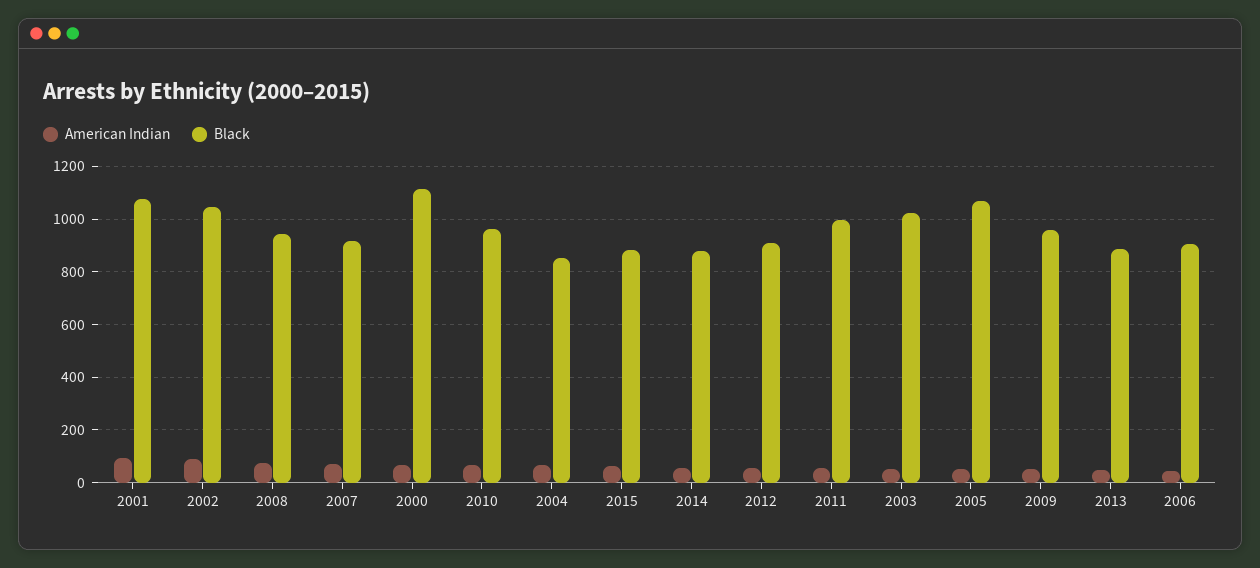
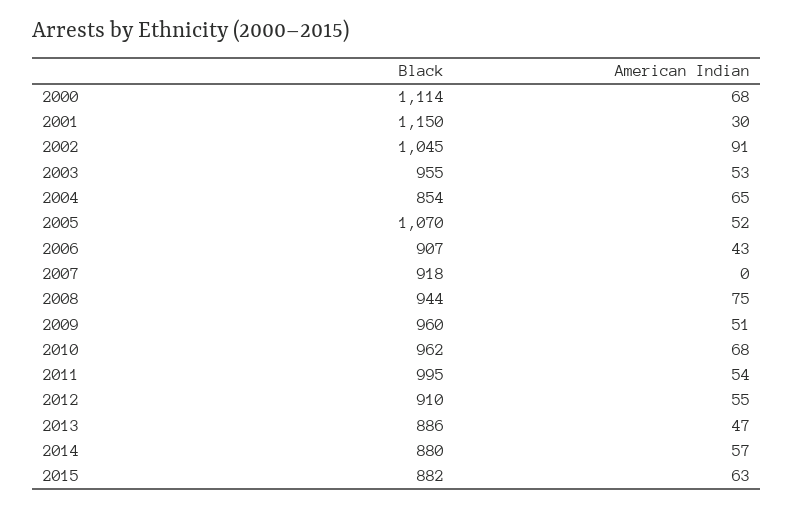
  {
    "American Indian": {
-     "2001": 100,
+     "2001": 30,
      "2002": 91,
      "2008": 75,
-     "2007": 75,
+     "2007": 0,
      "2000": 68,
      "2010": 68,
      "2004": 65,
      "2015": 63,
      "2014": 57,
      "2012": 55,
      "2011": 54,
      "2003": 53,
      "2005": 52,
      "2009": 51,
      "2013": 47,
      "2006": 43
    },
    "Black": {
-     "2001": 1075,
+     "2001": 1150,
      "2002": 1045,
      "2008": 944,
      "2007": 918,
      "2000": 1114,
      "2010": 962,
      "2004": 854,
      "2015": 882,
      "2014": 880,
      "2012": 910,
      "2011": 995,
-     "2003": 1025,
+     "2003": 955,
      "2005": 1070,
      "2009": 960,
      "2013": 886,
      "2006": 907
    }
  }

